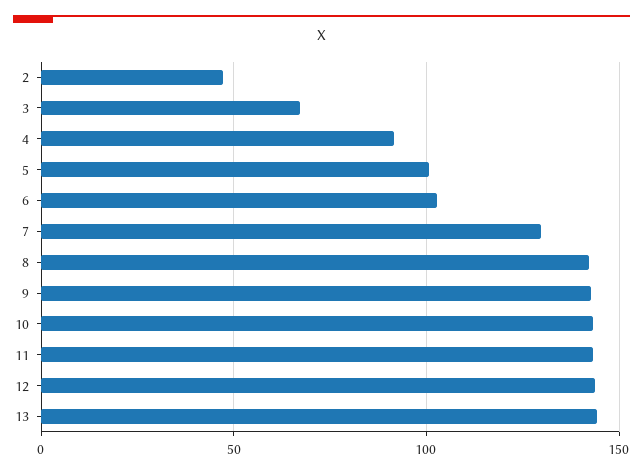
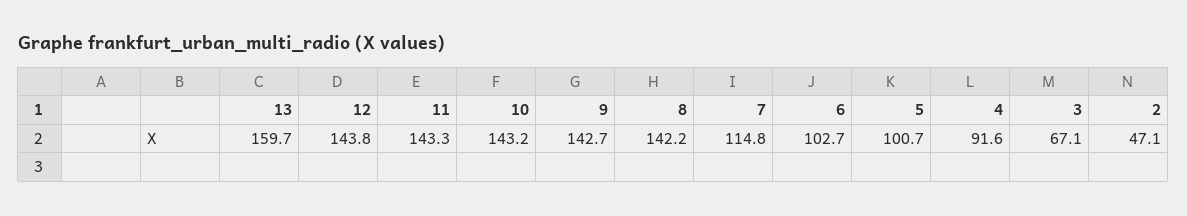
  {
    "2": 47.1,
    "3": 67.1,
    "4": 91.6,
    "5": 100.7,
    "6": 102.7,
-   "7": 130,
+   "7": 114.8,
    "8": 142.2,
    "9": 142.7,
    "10": 143.2,
    "11": 143.3,
    "12": 143.8,
-   "13": 145
+   "13": 159.7
  }

